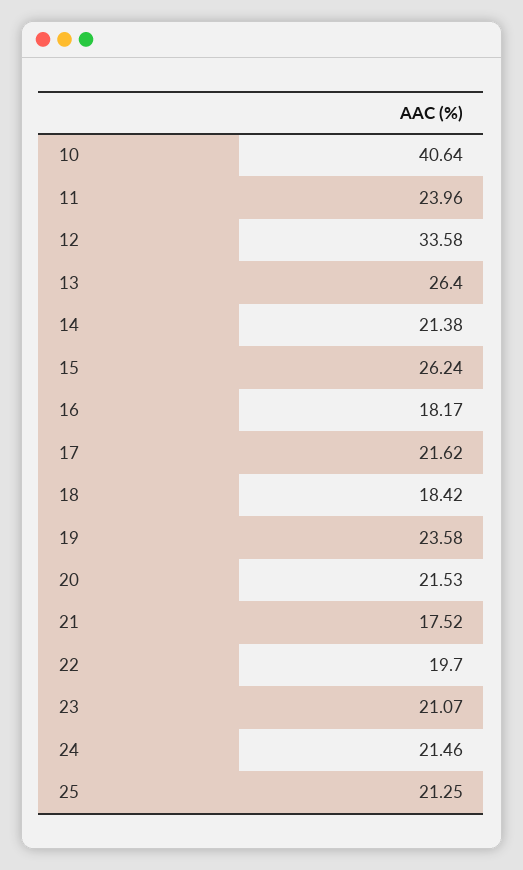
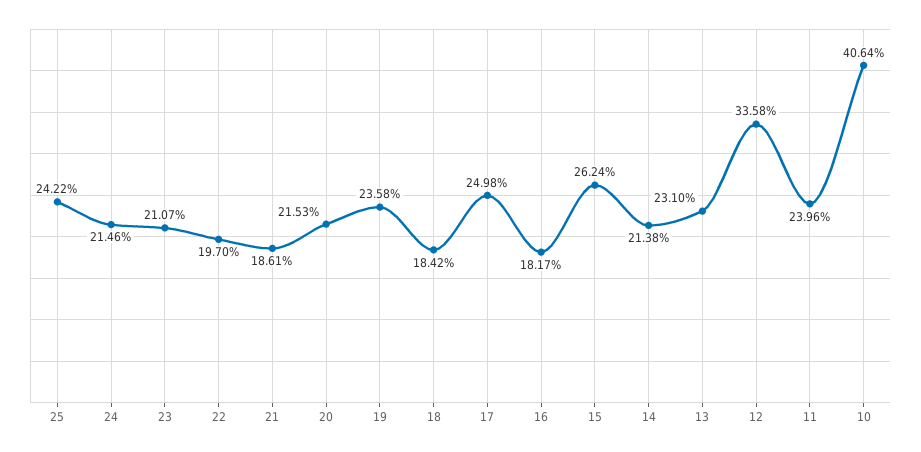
  {
    "10": 40.64,
    "11": 23.96,
    "12": 33.58,
-   "13": 26.4,
+   "13": 23.1,
    "14": 21.38,
    "15": 26.24,
    "16": 18.17,
-   "17": 21.62,
+   "17": 24.98,
    "18": 18.42,
    "19": 23.58,
    "20": 21.53,
-   "21": 17.52,
+   "21": 18.61,
    "22": 19.7,
    "23": 21.07,
    "24": 21.46,
-   "25": 21.25
+   "25": 24.22
  }

